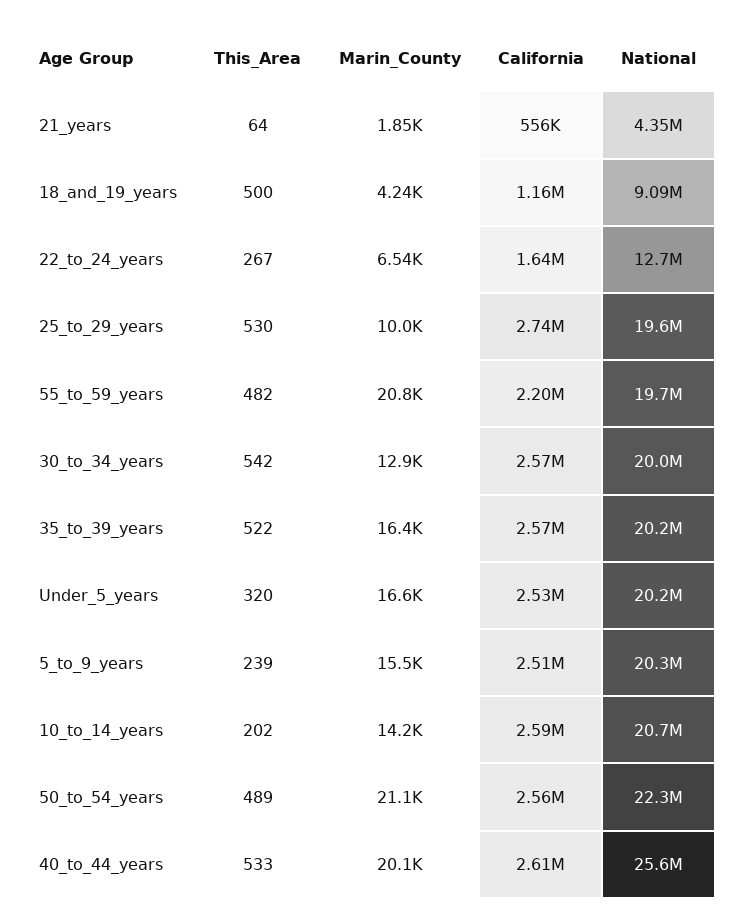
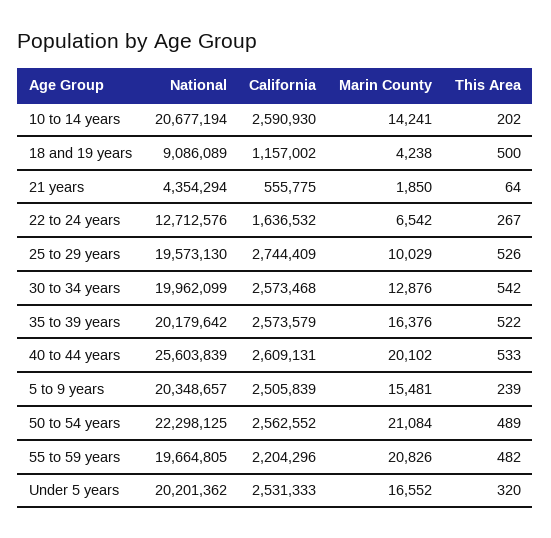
  {
    "This_Area": {
      "21_years": 64,
      "18_and_19_years": 500,
      "22_to_24_years": 267,
-     "25_to_29_years": 530,
+     "25_to_29_years": 526,
      "55_to_59_years": 482,
      "30_to_34_years": 542,
      "35_to_39_years": 522,
      "Under_5_years": 320,
      "5_to_9_years": 239,
      "10_to_14_years": 202,
      "50_to_54_years": 489,
      "40_to_44_years": 533
    },
    "Marin_County": {
      "21_years": 1850,
      "18_and_19_years": 4238,
      "22_to_24_years": 6542,
      "25_to_29_years": 10029,
      "55_to_59_years": 20826,
      "30_to_34_years": 12876,
      "35_to_39_years": 16376,
      "Under_5_years": 16552,
      "5_to_9_years": 15481,
      "10_to_14_years": 14241,
      "50_to_54_years": 21084,
      "40_to_44_years": 20102
    },
    "California": {
      "21_years": 555775,
      "18_and_19_years": 1157002,
      "22_to_24_years": 1636532,
      "25_to_29_years": 2744409,
      "55_to_59_years": 2204296,
      "30_to_34_years": 2573468,
      "35_to_39_years": 2573579,
      "Under_5_years": 2531333,
      "5_to_9_years": 2505839,
      "10_to_14_years": 2590930,
      "50_to_54_years": 2562552,
      "40_to_44_years": 2609131
    },
    "National": {
      "21_years": 4354294,
      "18_and_19_years": 9086089,
      "22_to_24_years": 12712576,
      "25_to_29_years": 19573130,
      "55_to_59_years": 19664805,
      "30_to_34_years": 19962099,
      "35_to_39_years": 20179642,
      "Under_5_years": 20201362,
      "5_to_9_years": 20348657,
      "10_to_14_years": 20677194,
      "50_to_54_years": 22298125,
      "40_to_44_years": 25603839
    }
  }

